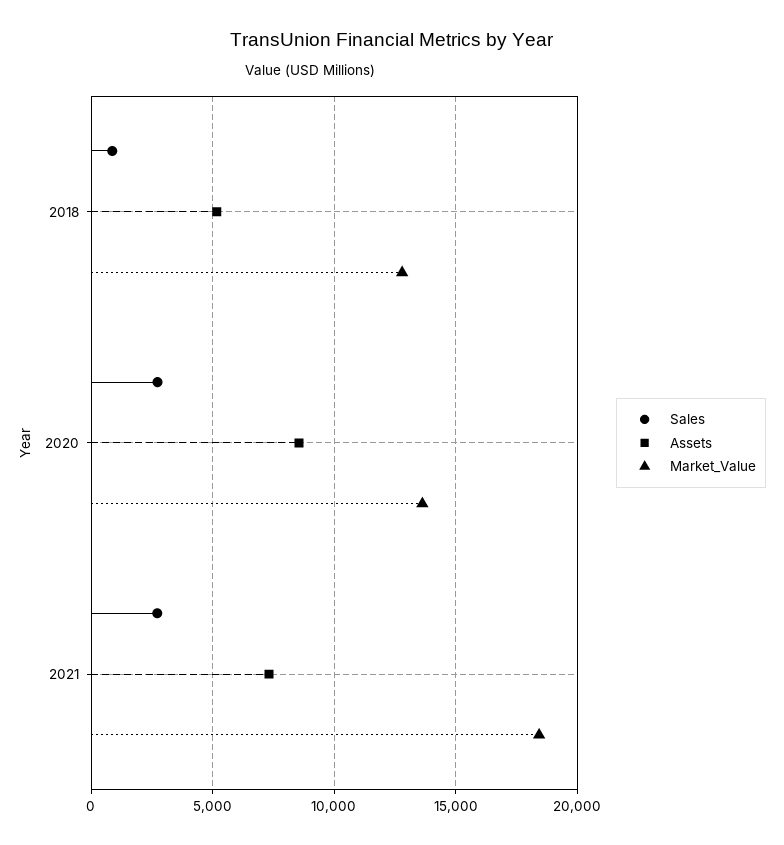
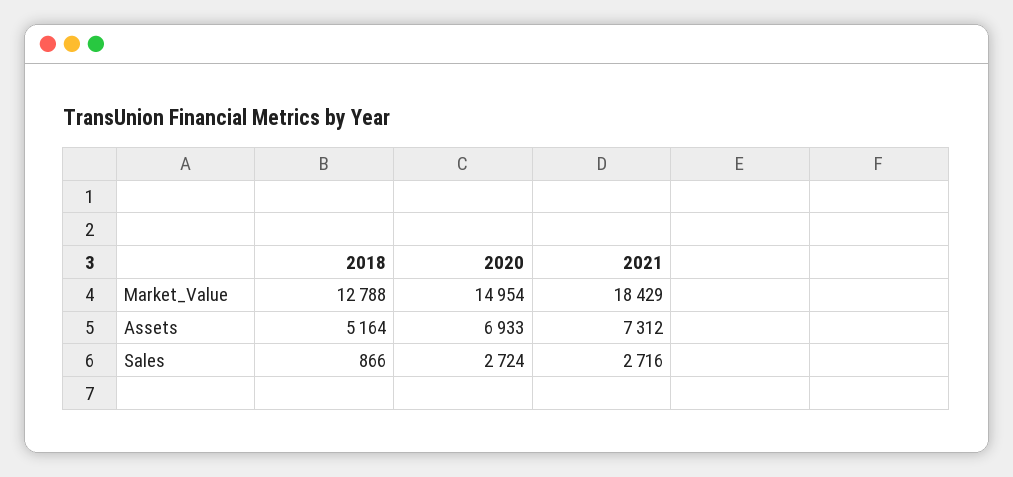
  {
    "Sales": {
      "2018": 866,
      "2020": 2724,
      "2021": 2716
    },
    "Assets": {
      "2018": 5164,
-     "2020": 8500,
+     "2020": 6933,
      "2021": 7312
    },
    "Market_Value": {
      "2018": 12788,
-     "2020": 13500,
+     "2020": 14954,
      "2021": 18429
    }
  }

